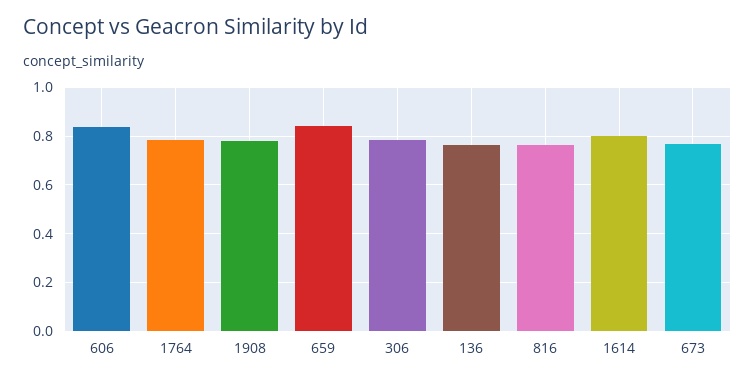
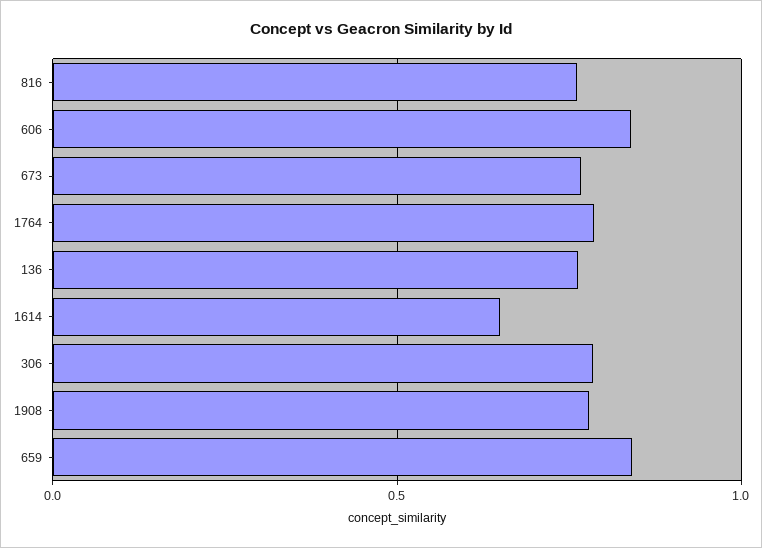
  {
    "606": 0.85,
    "1764": 0.775,
    "1908": 0.775,
    "659": 0.85,
    "306": 0.775,
    "136": 0.75,
    "816": 0.75,
-   "1614": 0.8,
+   "1614": 0.65,
    "673": 0.775
  }

